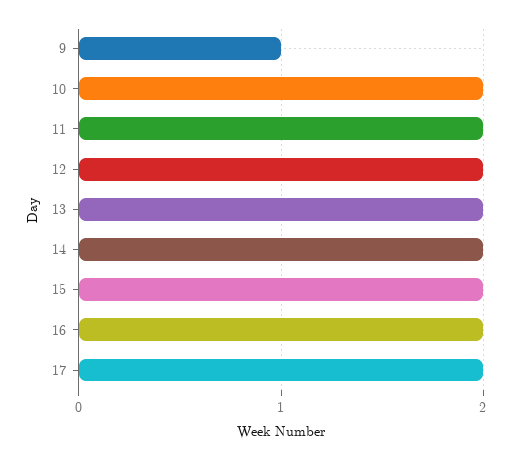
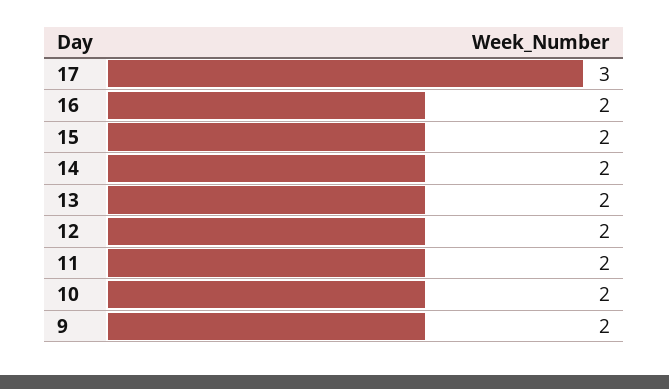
  {
-   "9": 1,
+   "9": 2,
    "10": 2,
    "11": 2,
    "12": 2,
    "13": 2,
    "14": 2,
    "15": 2,
    "16": 2,
-   "17": 2
+   "17": 3
  }

